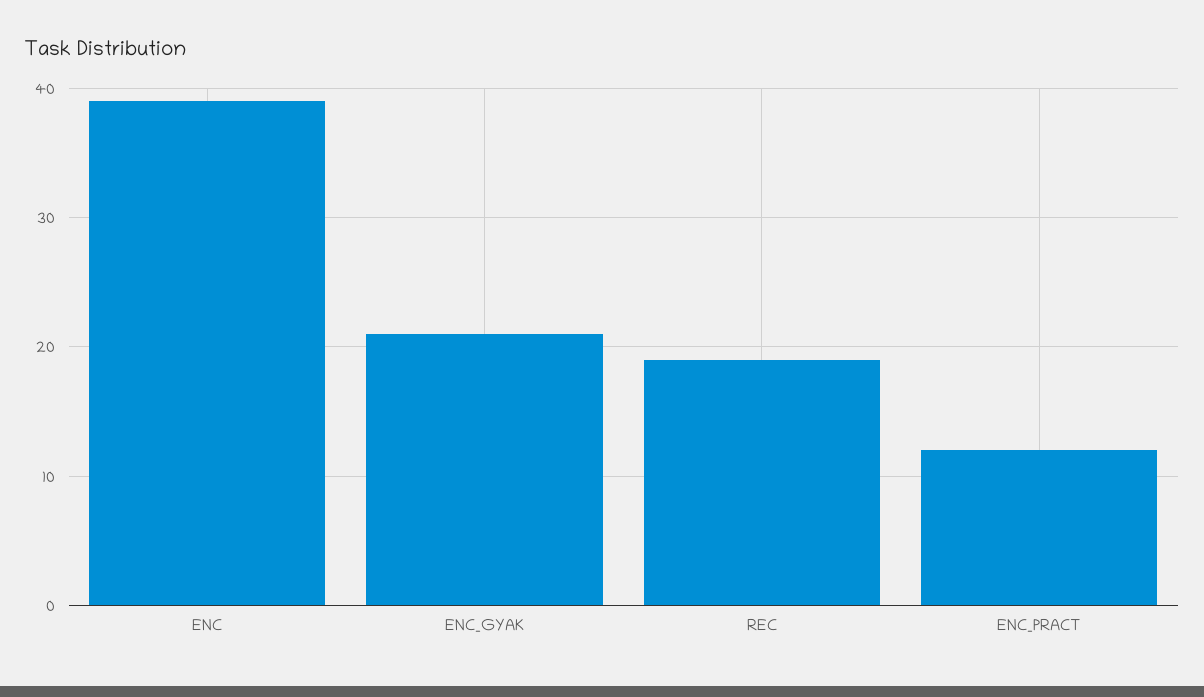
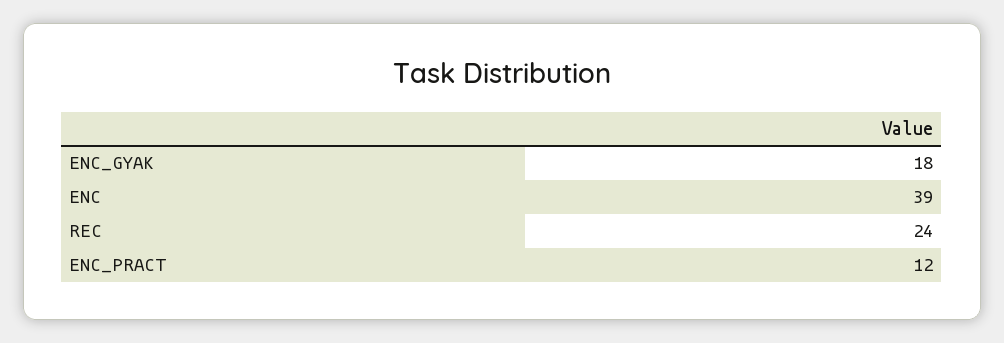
  {
    "ENC": 39,
-   "ENC_GYAK": 21,
+   "ENC_GYAK": 18,
-   "REC": 19,
+   "REC": 24,
    "ENC_PRACT": 12
  }

